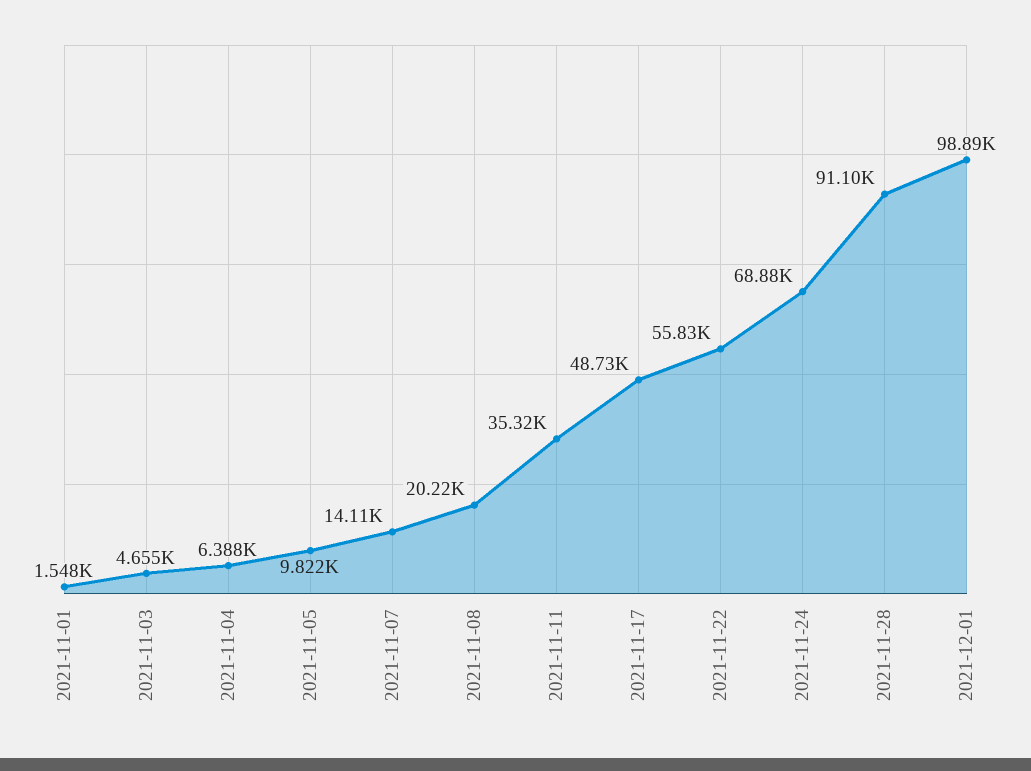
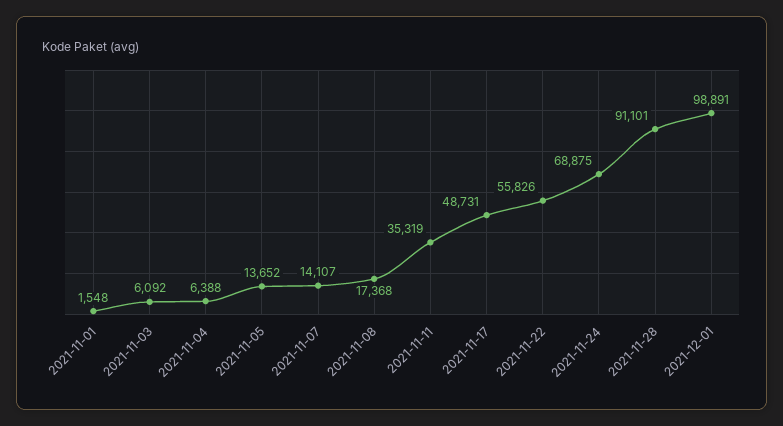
  {
    "2021-11-01": 1548,
-   "2021-11-03": 4655,
+   "2021-11-03": 6092,
    "2021-11-04": 6388,
-   "2021-11-05": 9822,
+   "2021-11-05": 13652,
    "2021-11-07": 14107,
-   "2021-11-08": 20220,
+   "2021-11-08": 17368,
    "2021-11-11": 35319,
    "2021-11-17": 48731,
    "2021-11-22": 55826,
    "2021-11-24": 68875,
    "2021-11-28": 91101,
    "2021-12-01": 98891
  }

